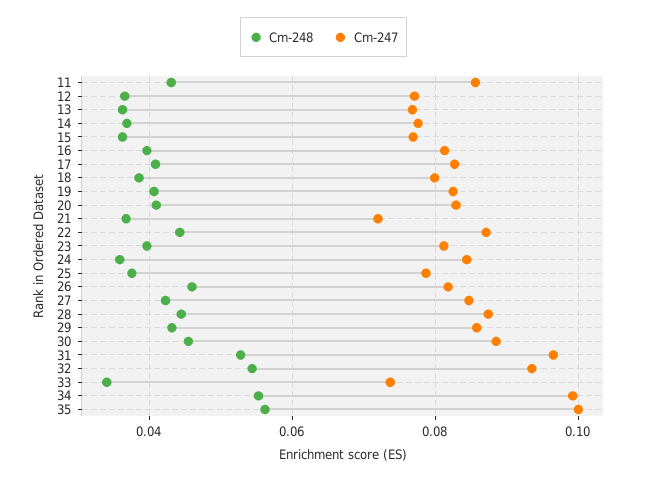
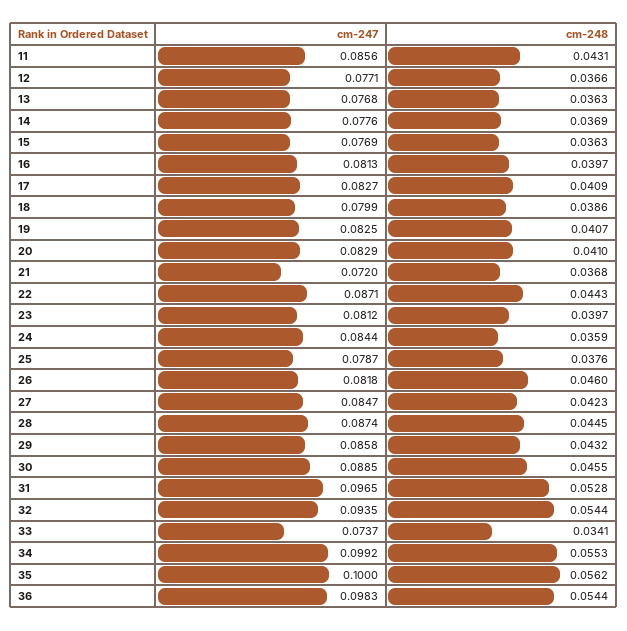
  {
    "Cm-248": {
      "11": 0.0431,
      "12": 0.0366,
      "13": 0.0363,
      "14": 0.0369,
      "15": 0.0363,
      "16": 0.0397,
      "17": 0.0409,
      "18": 0.0386,
      "19": 0.0407,
      "20": 0.041,
      "21": 0.0368,
      "22": 0.0443,
      "23": 0.0397,
      "24": 0.0359,
      "25": 0.0376,
      "26": 0.046,
      "27": 0.0423,
      "28": 0.0445,
      "29": 0.0432,
      "30": 0.0455,
      "31": 0.0528,
      "32": 0.0544,
      "33": 0.0341,
      "34": 0.0553,
-     "35": 0.0562
+     "35": 0.0562,
+     "36": 0.0544
    },
    "Cm-247": {
      "11": 0.0856,
      "12": 0.0771,
      "13": 0.0768,
      "14": 0.0776,
      "15": 0.0769,
      "16": 0.0813,
      "17": 0.0827,
      "18": 0.0799,
      "19": 0.0825,
      "20": 0.0829,
      "21": 0.072,
      "22": 0.0871,
      "23": 0.0812,
      "24": 0.0844,
      "25": 0.0787,
      "26": 0.0818,
      "27": 0.0847,
      "28": 0.0874,
      "29": 0.0858,
      "30": 0.0885,
      "31": 0.0965,
      "32": 0.0935,
      "33": 0.0737,
      "34": 0.0992,
-     "35": 0.1
+     "35": 0.1,
+     "36": 0.0983
    }
  }

